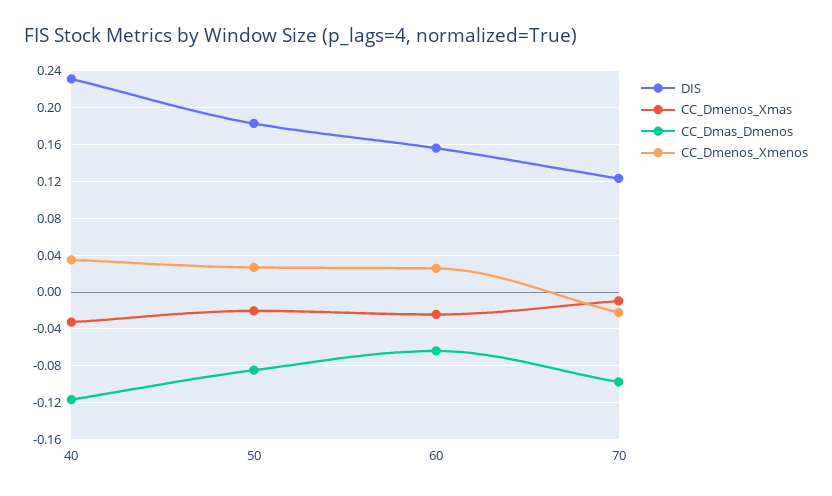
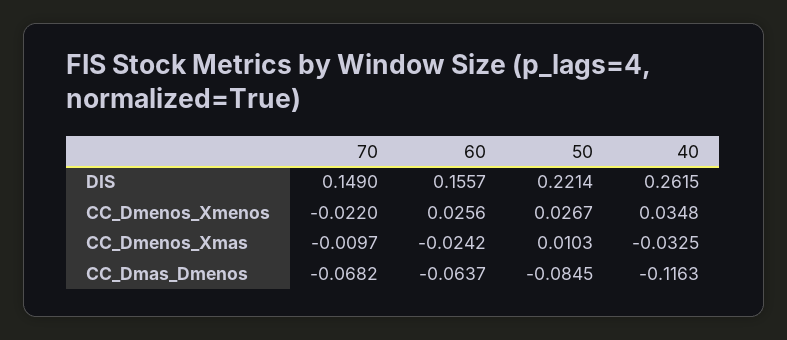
  {
    "DIS": {
-     "40": 0.23,
+     "40": 0.2615,
-     "50": 0.18,
+     "50": 0.2214,
      "60": 0.1557,
-     "70": 0.12
+     "70": 0.149
    },
    "CC_Dmenos_Xmas": {
      "40": -0.0325,
-     "50": -0.02,
+     "50": 0.0103,
      "60": -0.0242,
      "70": -0.0097
    },
    "CC_Dmas_Dmenos": {
      "40": -0.1163,
      "50": -0.0845,
      "60": -0.0637,
-     "70": -0.1
+     "70": -0.0682
    },
    "CC_Dmenos_Xmenos": {
      "40": 0.0348,
      "50": 0.0267,
      "60": 0.0256,
      "70": -0.022
    }
  }

